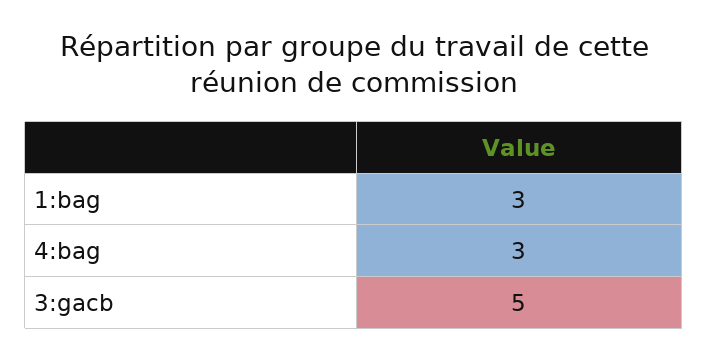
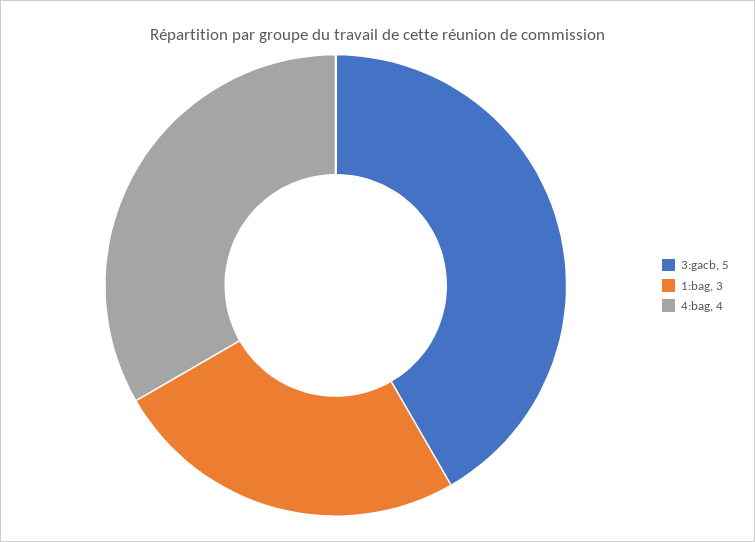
  {
    "1:bag": 3,
-   "4:bag": 3,
+   "4:bag": 4,
    "3:gacb": 5
  }

